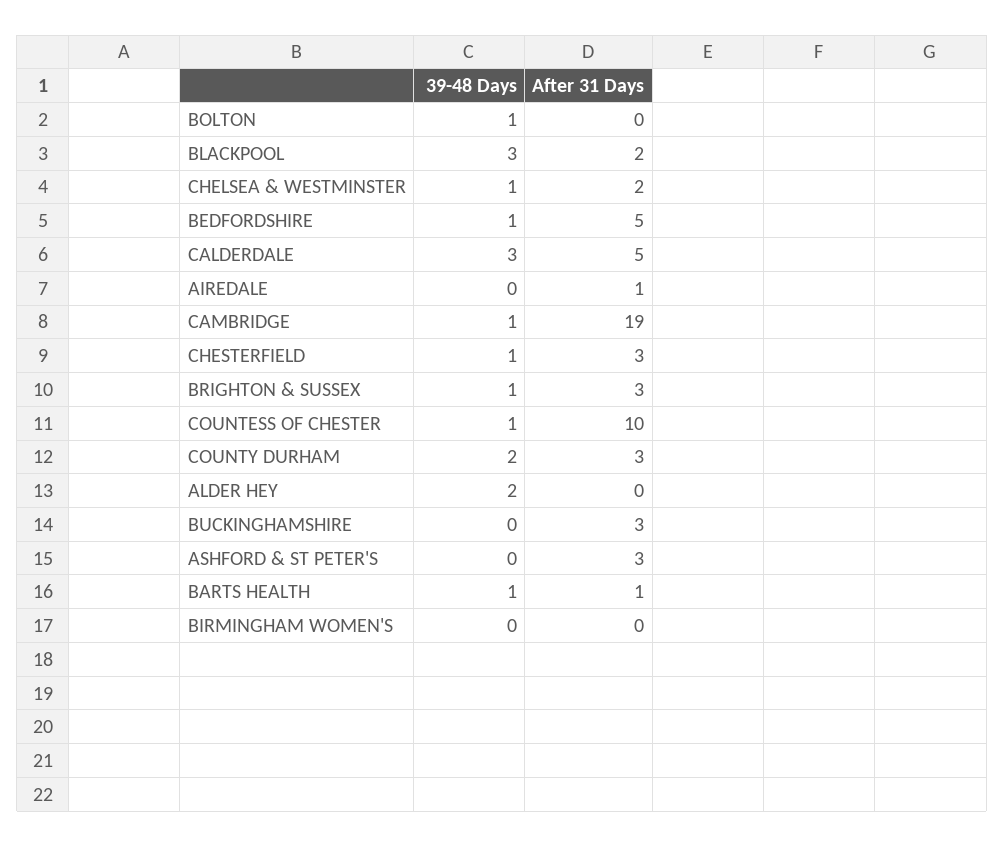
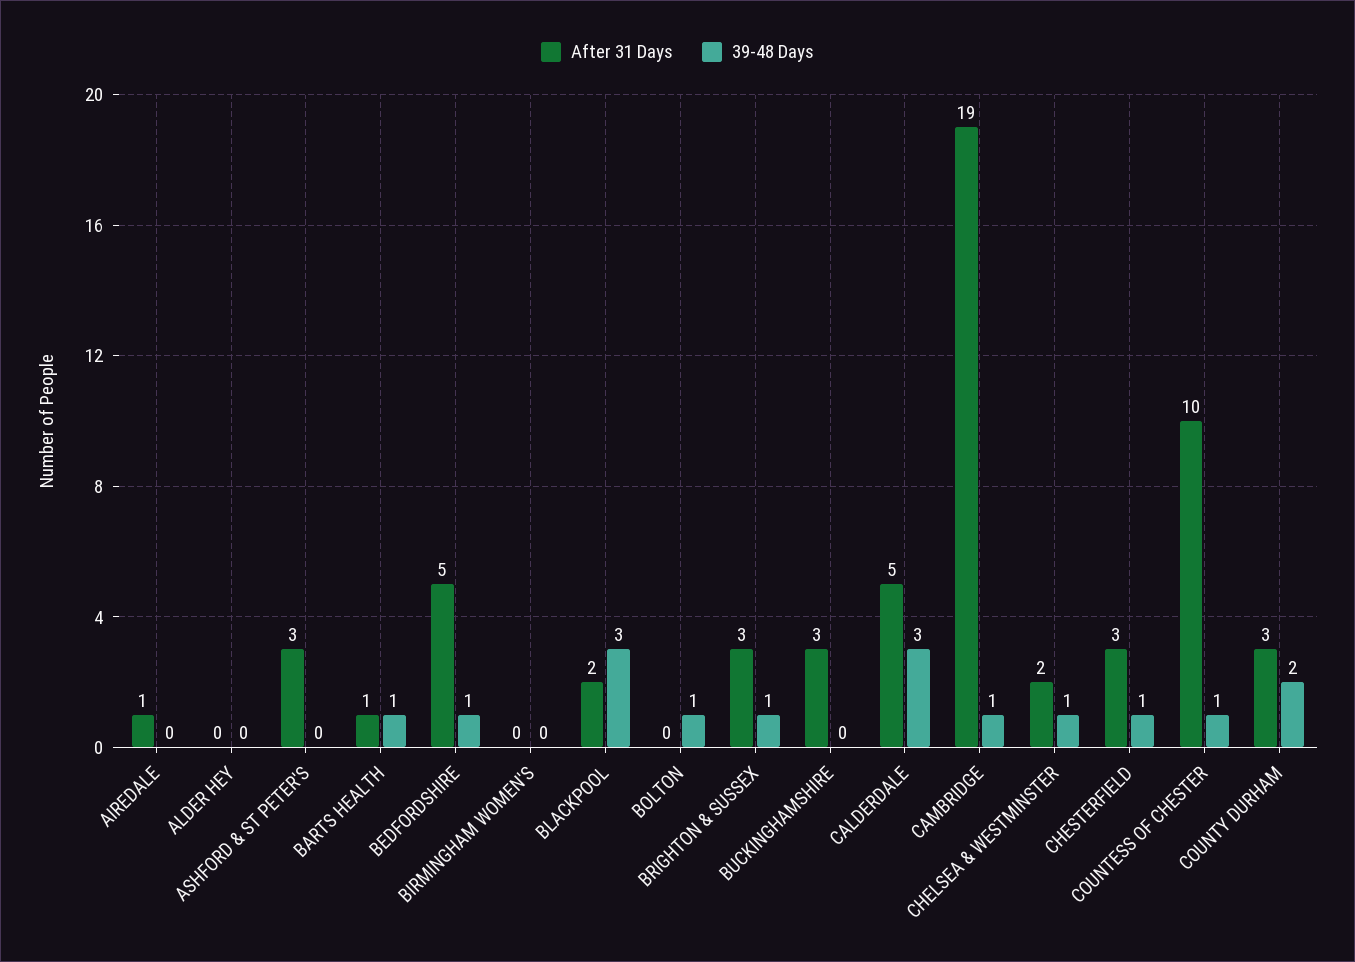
  {
    "39-48 Days": {
      "BOLTON": 1,
      "BLACKPOOL": 3,
      "CHELSEA & WESTMINSTER": 1,
      "BEDFORDSHIRE": 1,
      "CALDERDALE": 3,
      "AIREDALE": 0,
      "CAMBRIDGE": 1,
      "CHESTERFIELD": 1,
      "BRIGHTON & SUSSEX": 1,
      "COUNTESS OF CHESTER": 1,
      "COUNTY DURHAM": 2,
-     "ALDER HEY": 2,
+     "ALDER HEY": 0,
      "BUCKINGHAMSHIRE": 0,
      "ASHFORD & ST PETER'S": 0,
      "BARTS HEALTH": 1,
      "BIRMINGHAM WOMEN'S": 0
    },
    "After 31 Days": {
      "BOLTON": 0,
      "BLACKPOOL": 2,
      "CHELSEA & WESTMINSTER": 2,
      "BEDFORDSHIRE": 5,
      "CALDERDALE": 5,
      "AIREDALE": 1,
      "CAMBRIDGE": 19,
      "CHESTERFIELD": 3,
      "BRIGHTON & SUSSEX": 3,
      "COUNTESS OF CHESTER": 10,
      "COUNTY DURHAM": 3,
      "ALDER HEY": 0,
      "BUCKINGHAMSHIRE": 3,
      "ASHFORD & ST PETER'S": 3,
      "BARTS HEALTH": 1,
      "BIRMINGHAM WOMEN'S": 0
    }
  }

